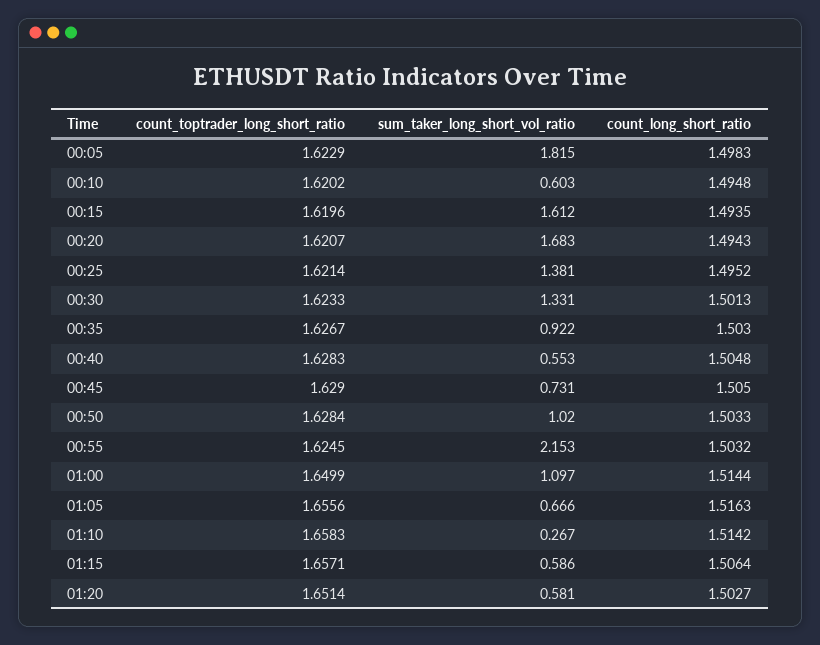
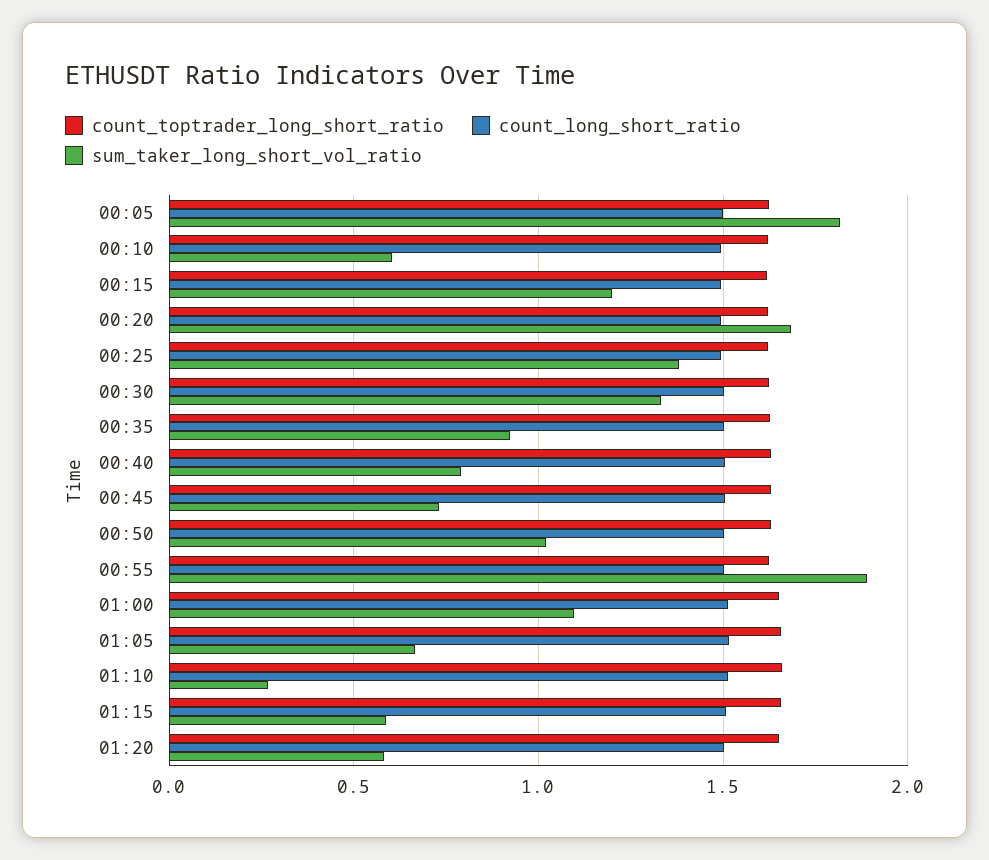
  {
    "count_toptrader_long_short_ratio": {
      "00:05": 1.6229,
      "00:10": 1.6202,
      "00:15": 1.6196,
      "00:20": 1.6207,
      "00:25": 1.6214,
      "00:30": 1.6233,
      "00:35": 1.6267,
      "00:40": 1.6283,
      "00:45": 1.629,
      "00:50": 1.6284,
      "00:55": 1.6245,
      "01:00": 1.6499,
      "01:05": 1.6556,
      "01:10": 1.6583,
      "01:15": 1.6571,
      "01:20": 1.6514
    },
    "sum_taker_long_short_vol_ratio": {
      "00:05": 1.815,
      "00:10": 0.603,
-     "00:15": 1.612,
+     "00:15": 1.2,
      "00:20": 1.683,
      "00:25": 1.381,
      "00:30": 1.331,
      "00:35": 0.922,
-     "00:40": 0.553,
+     "00:40": 0.8,
      "00:45": 0.731,
      "00:50": 1.02,
-     "00:55": 2.153,
+     "00:55": 1.9,
      "01:00": 1.097,
      "01:05": 0.666,
      "01:10": 0.267,
      "01:15": 0.586,
      "01:20": 0.581
    },
    "count_long_short_ratio": {
      "00:05": 1.4983,
      "00:10": 1.4948,
      "00:15": 1.4935,
      "00:20": 1.4943,
      "00:25": 1.4952,
      "00:30": 1.5013,
      "00:35": 1.503,
      "00:40": 1.5048,
      "00:45": 1.505,
      "00:50": 1.5033,
      "00:55": 1.5032,
      "01:00": 1.5144,
      "01:05": 1.5163,
      "01:10": 1.5142,
      "01:15": 1.5064,
      "01:20": 1.5027
    }
  }

